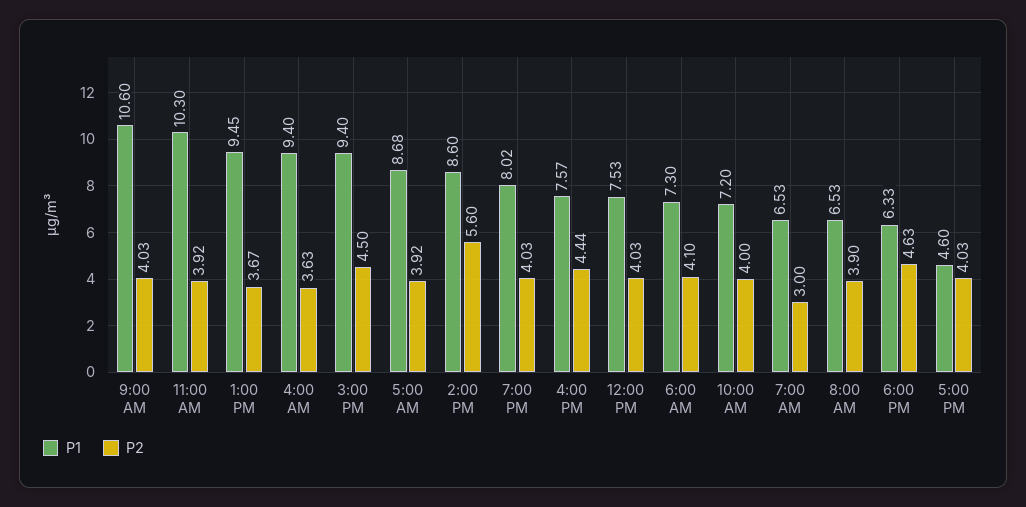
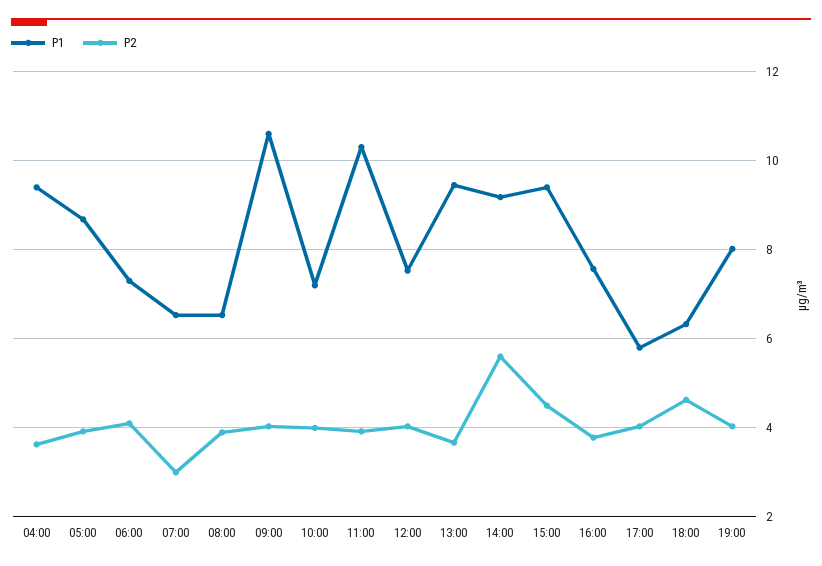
  {
    "P1": {
      "9:00 AM": 10.6,
      "11:00 AM": 10.3,
      "1:00 PM": 9.45,
      "4:00 AM": 9.4,
      "3:00 PM": 9.4,
      "5:00 AM": 8.68,
-     "2:00 PM": 8.6,
+     "2:00 PM": 9.2,
      "7:00 PM": 8.02,
      "4:00 PM": 7.57,
      "12:00 PM": 7.53,
      "6:00 AM": 7.3,
      "10:00 AM": 7.2,
      "7:00 AM": 6.53,
      "8:00 AM": 6.53,
      "6:00 PM": 6.33,
-     "5:00 PM": 4.6
+     "5:00 PM": 5.8
    },
    "P2": {
      "9:00 AM": 4.03,
      "11:00 AM": 3.92,
      "1:00 PM": 3.67,
      "4:00 AM": 3.63,
      "3:00 PM": 4.5,
      "5:00 AM": 3.92,
      "2:00 PM": 5.6,
      "7:00 PM": 4.03,
-     "4:00 PM": 4.44,
+     "4:00 PM": 3.8,
      "12:00 PM": 4.03,
      "6:00 AM": 4.1,
      "10:00 AM": 4,
      "7:00 AM": 3,
      "8:00 AM": 3.9,
      "6:00 PM": 4.63,
      "5:00 PM": 4.03
    }
  }

